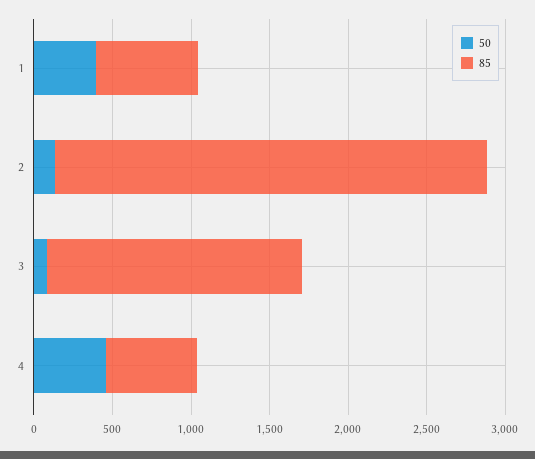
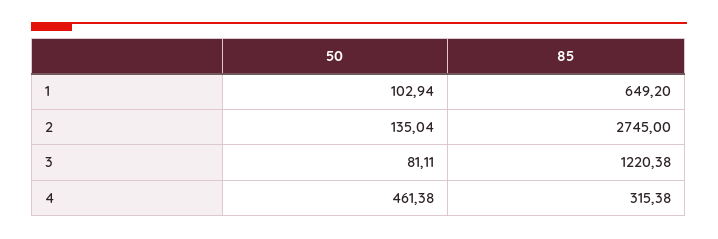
  {
    "50": {
-     "1": 400,
+     "1": 102.94,
      "2": 135.04,
      "3": 81.11,
      "4": 461.38
    },
    "85": {
      "1": 649.2,
      "2": 2745,
-     "3": 1600,
+     "3": 1220.38,
-     "4": 600
+     "4": 315.38
    }
  }

